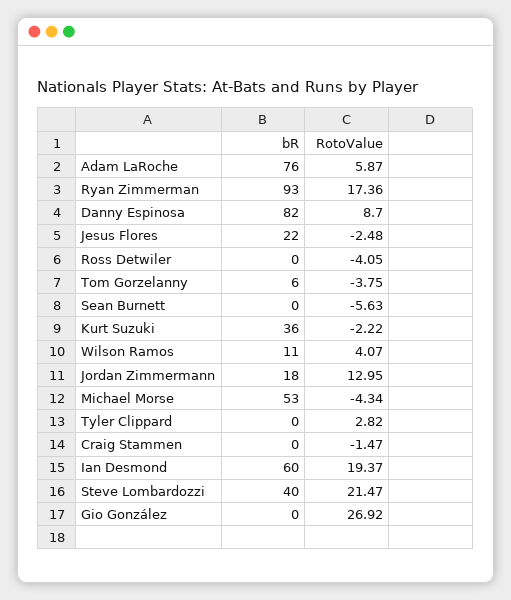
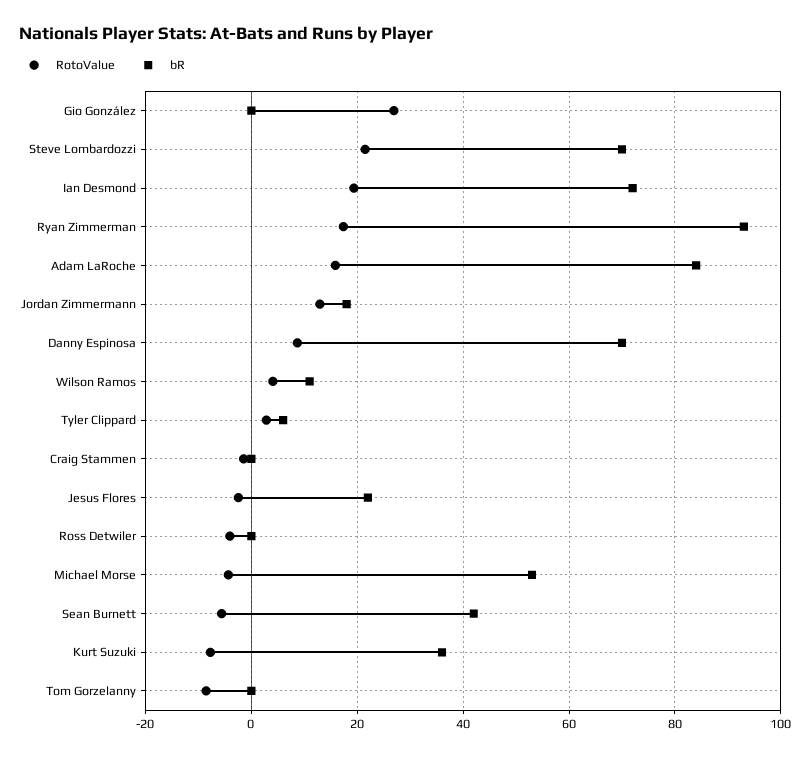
  {
    "bR": {
-     "Adam LaRoche": 76,
+     "Adam LaRoche": 84,
      "Ryan Zimmerman": 93,
-     "Danny Espinosa": 82,
+     "Danny Espinosa": 70,
      "Jesus Flores": 22,
      "Ross Detwiler": 0,
-     "Tom Gorzelanny": 6,
+     "Tom Gorzelanny": 0,
-     "Sean Burnett": 0,
+     "Sean Burnett": 42,
      "Kurt Suzuki": 36,
      "Wilson Ramos": 11,
      "Jordan Zimmermann": 18,
      "Michael Morse": 53,
-     "Tyler Clippard": 0,
+     "Tyler Clippard": 6,
      "Craig Stammen": 0,
-     "Ian Desmond": 60,
+     "Ian Desmond": 72,
-     "Steve Lombardozzi": 40,
+     "Steve Lombardozzi": 70,
      "Gio González": 0
    },
    "RotoValue": {
-     "Adam LaRoche": 5.87,
+     "Adam LaRoche": 16,
      "Ryan Zimmerman": 17.36,
      "Danny Espinosa": 8.7,
      "Jesus Flores": -2.48,
      "Ross Detwiler": -4.05,
-     "Tom Gorzelanny": -3.75,
+     "Tom Gorzelanny": -8,
      "Sean Burnett": -5.63,
-     "Kurt Suzuki": -2.22,
+     "Kurt Suzuki": -8,
      "Wilson Ramos": 4.07,
      "Jordan Zimmermann": 12.95,
      "Michael Morse": -4.34,
      "Tyler Clippard": 2.82,
      "Craig Stammen": -1.47,
      "Ian Desmond": 19.37,
      "Steve Lombardozzi": 21.47,
      "Gio González": 26.92
    }
  }

